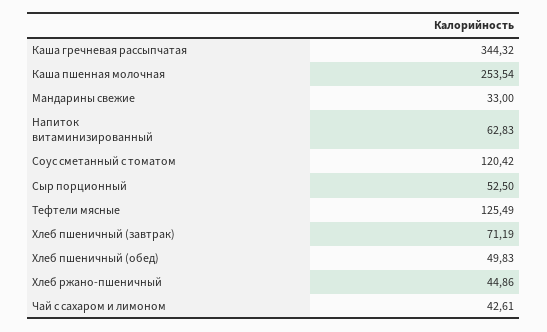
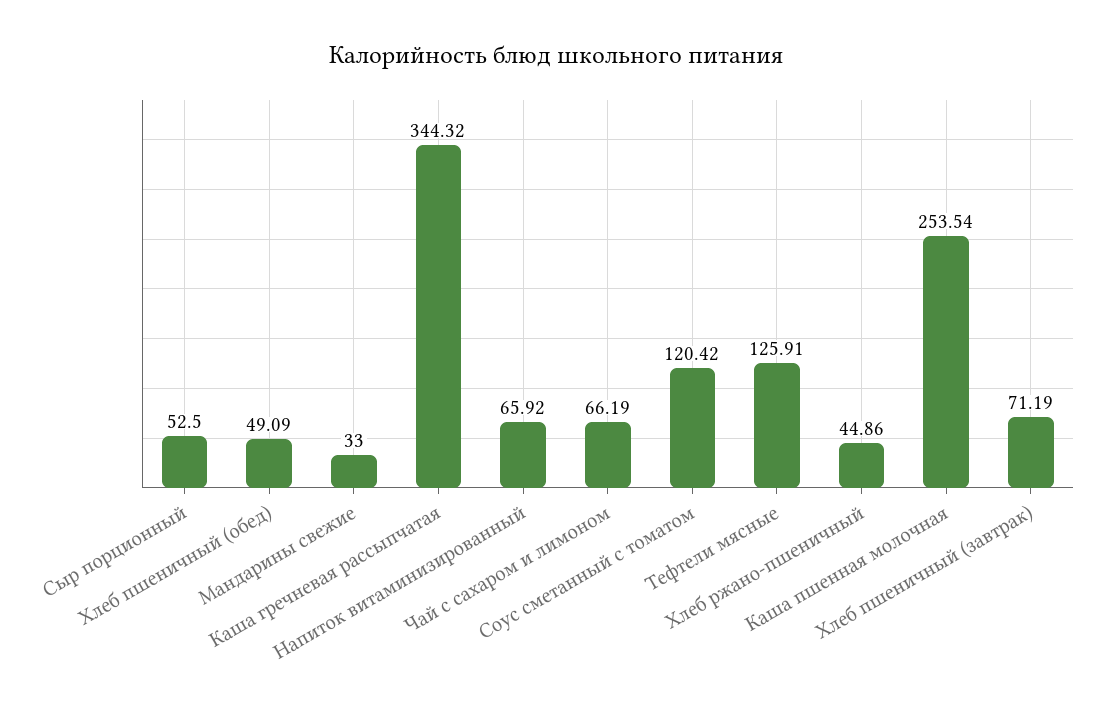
  {
    "Каша гречневая рассыпчатая": 344.32,
    "Каша пшенная молочная": 253.54,
    "Мандарины свежие": 33,
-   "Напиток витаминизированный": 62.83,
+   "Напиток витаминизированный": 65.92,
    "Соус сметанный с томатом": 120.42,
    "Сыр порционный": 52.5,
-   "Тефтели мясные": 125.49,
+   "Тефтели мясные": 125.91,
    "Хлеб пшеничный (завтрак)": 71.19,
-   "Хлеб пшеничный (обед)": 49.83,
+   "Хлеб пшеничный (обед)": 49.09,
    "Хлеб ржано-пшеничный": 44.86,
-   "Чай с сахаром и лимоном": 42.61
+   "Чай с сахаром и лимоном": 66.19
  }

